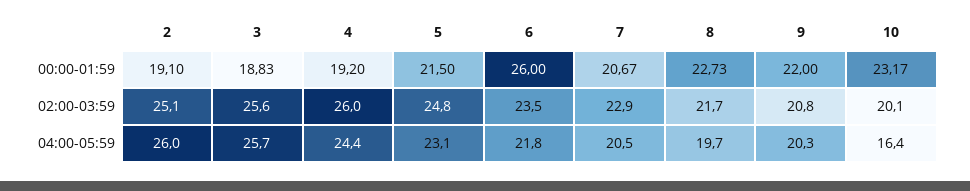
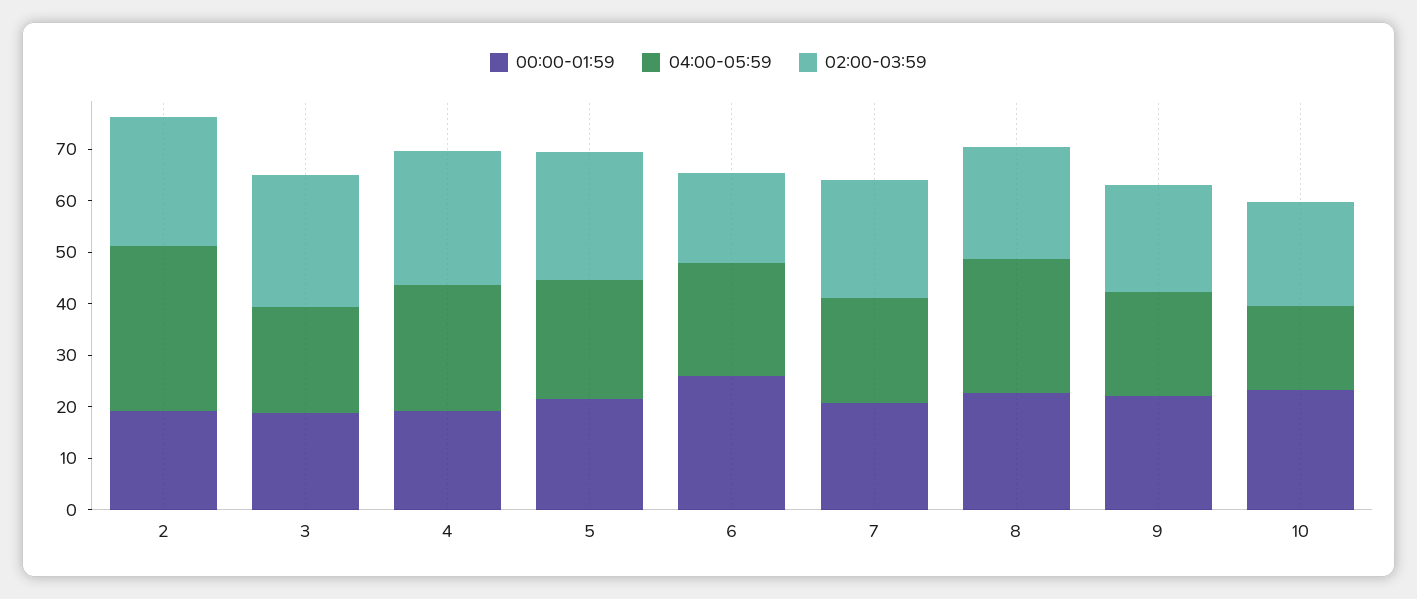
  {
    "00:00-01:59": {
      "2": 19.1,
      "3": 18.83,
      "4": 19.2,
      "5": 21.5,
      "6": 26,
      "7": 20.67,
      "8": 22.73,
      "9": 22,
      "10": 23.17
    },
    "02:00-03:59": {
      "2": 25.1,
      "3": 25.6,
      "4": 26,
      "5": 24.8,
-     "6": 23.5,
+     "6": 18,
      "7": 22.9,
      "8": 21.7,
      "9": 20.8,
      "10": 20.1
    },
    "04:00-05:59": {
-     "2": 26,
+     "2": 32,
-     "3": 25.7,
+     "3": 20,
      "4": 24.4,
      "5": 23.1,
      "6": 21.8,
      "7": 20.5,
-     "8": 19.7,
+     "8": 26,
      "9": 20.3,
      "10": 16.4
    }
  }

